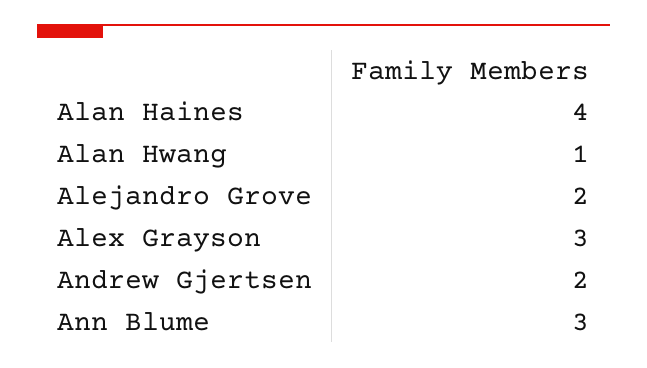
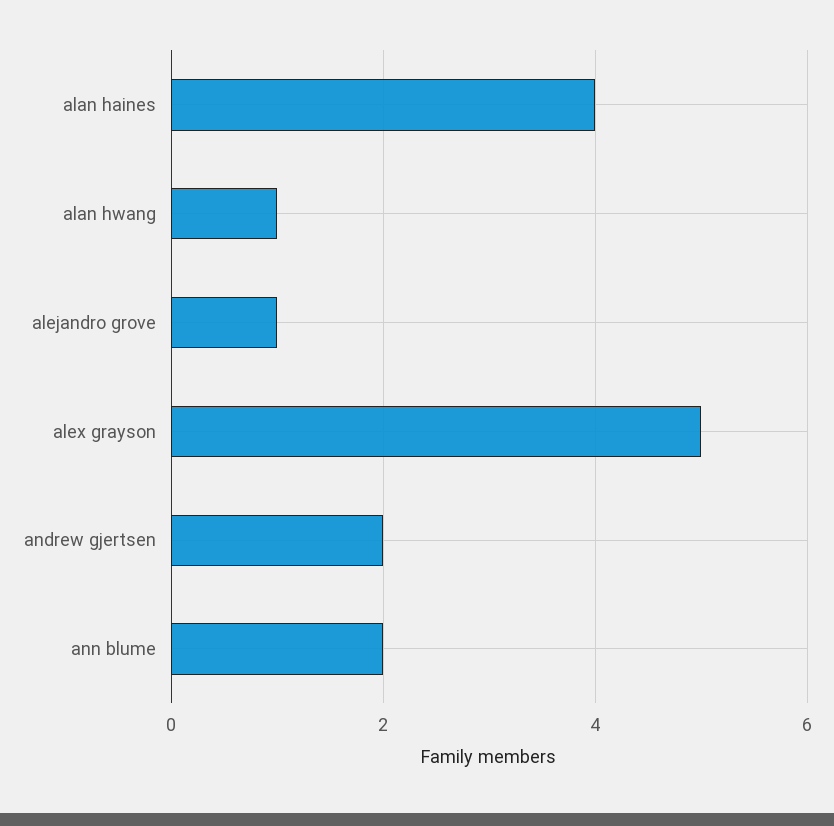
  {
    "Alan Haines": 4,
    "Alan Hwang": 1,
-   "Alejandro Grove": 2,
+   "Alejandro Grove": 1,
-   "Alex Grayson": 3,
+   "Alex Grayson": 5,
    "Andrew Gjertsen": 2,
-   "Ann Blume": 3
+   "Ann Blume": 2
  }

